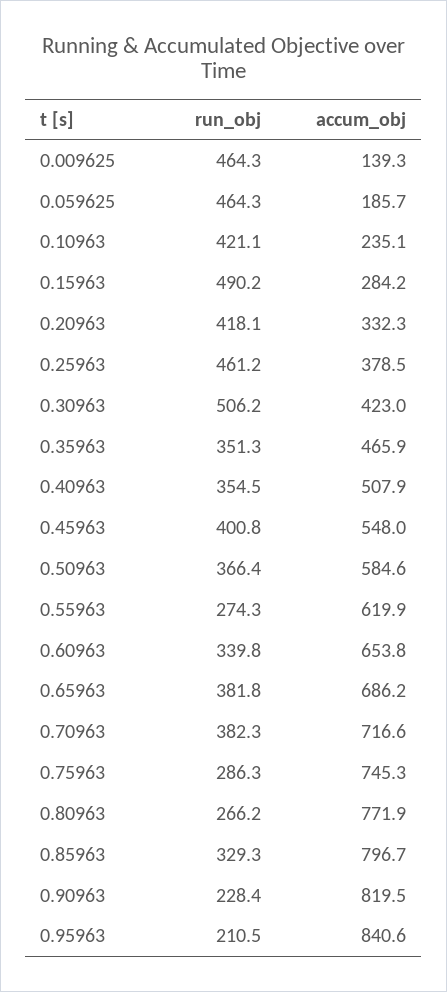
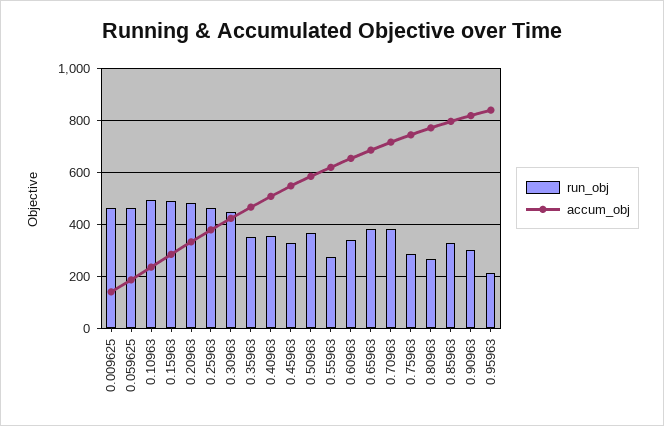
  {
    "run_obj": {
      "0.009625": 464.3,
      "0.059625": 464.3,
-     "0.10963": 421.1,
+     "0.10963": 500,
      "0.15963": 490.2,
-     "0.20963": 418.1,
+     "0.20963": 475,
      "0.25963": 461.2,
-     "0.30963": 506.2,
+     "0.30963": 450,
      "0.35963": 351.3,
      "0.40963": 354.5,
-     "0.45963": 400.8,
+     "0.45963": 325,
      "0.50963": 366.4,
      "0.55963": 274.3,
      "0.60963": 339.8,
      "0.65963": 381.8,
      "0.70963": 382.3,
      "0.75963": 286.3,
      "0.80963": 266.2,
      "0.85963": 329.3,
-     "0.90963": 228.4,
+     "0.90963": 300,
      "0.95963": 210.5
    },
    "accum_obj": {
      "0.009625": 139.3,
      "0.059625": 185.7,
      "0.10963": 235.1,
      "0.15963": 284.2,
      "0.20963": 332.3,
      "0.25963": 378.5,
      "0.30963": 423,
      "0.35963": 465.9,
      "0.40963": 507.9,
      "0.45963": 548,
      "0.50963": 584.6,
      "0.55963": 619.9,
      "0.60963": 653.8,
      "0.65963": 686.2,
      "0.70963": 716.6,
      "0.75963": 745.3,
      "0.80963": 771.9,
      "0.85963": 796.7,
      "0.90963": 819.5,
      "0.95963": 840.6
    }
  }

